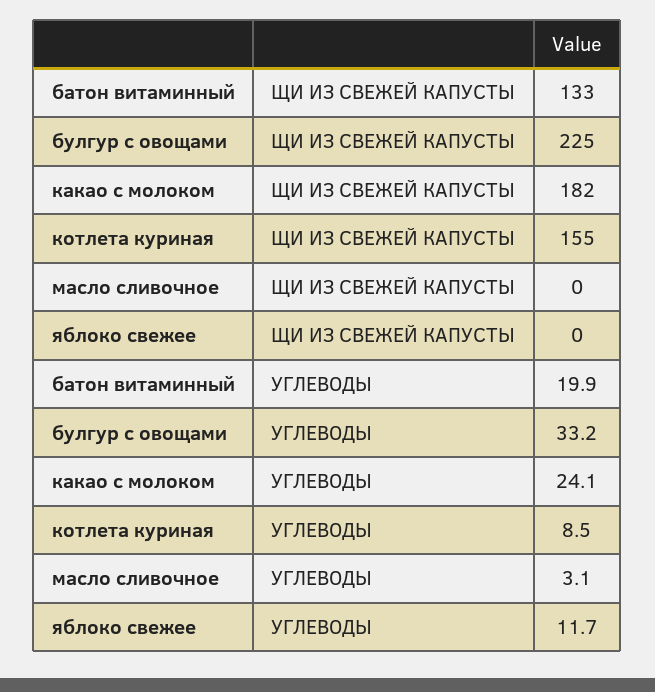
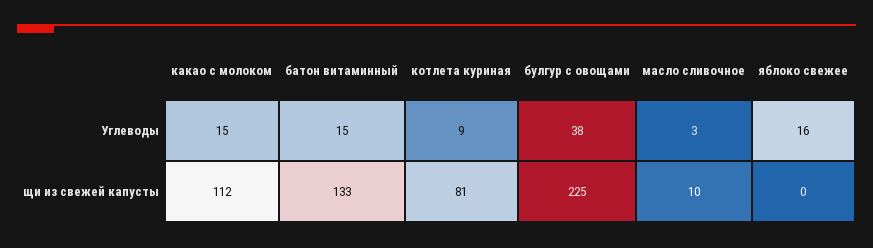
  {
    "батон витаминный": {
      "ЩИ ИЗ СВЕЖЕЙ КАПУСТЫ": 133,
-     "УГЛЕВОДЫ": 19.9
+     "УГЛЕВОДЫ": 15
    },
    "булгур с овощами": {
      "ЩИ ИЗ СВЕЖЕЙ КАПУСТЫ": 225,
-     "УГЛЕВОДЫ": 33.2
+     "УГЛЕВОДЫ": 38
    },
    "какао с молоком": {
-     "ЩИ ИЗ СВЕЖЕЙ КАПУСТЫ": 182,
+     "ЩИ ИЗ СВЕЖЕЙ КАПУСТЫ": 112,
-     "УГЛЕВОДЫ": 24.1
+     "УГЛЕВОДЫ": 15
    },
    "котлета куриная": {
-     "ЩИ ИЗ СВЕЖЕЙ КАПУСТЫ": 155,
+     "ЩИ ИЗ СВЕЖЕЙ КАПУСТЫ": 81,
      "УГЛЕВОДЫ": 8.5
    },
    "масло сливочное": {
-     "ЩИ ИЗ СВЕЖЕЙ КАПУСТЫ": 0,
+     "ЩИ ИЗ СВЕЖЕЙ КАПУСТЫ": 10,
      "УГЛЕВОДЫ": 3.1
    },
    "яблоко свежее": {
      "ЩИ ИЗ СВЕЖЕЙ КАПУСТЫ": 0,
-     "УГЛЕВОДЫ": 11.7
+     "УГЛЕВОДЫ": 16
    }
  }

